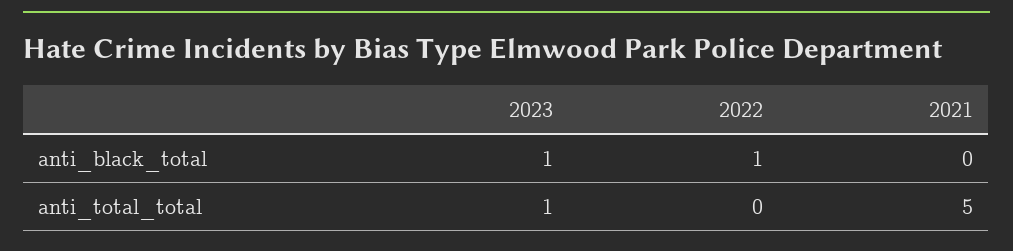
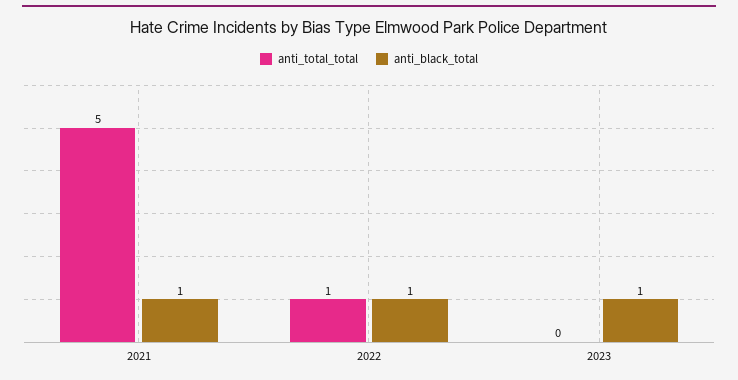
  {
    "anti_black_total": {
      "2023": 1,
      "2022": 1,
-     "2021": 0
+     "2021": 1
    },
    "anti_total_total": {
-     "2023": 1,
+     "2023": 0,
-     "2022": 0,
+     "2022": 1,
      "2021": 5
    }
  }

